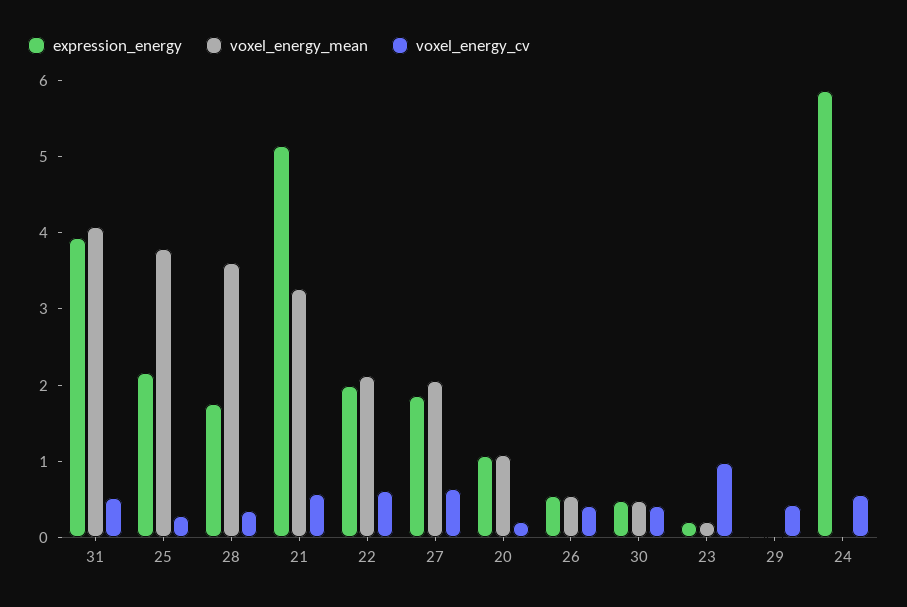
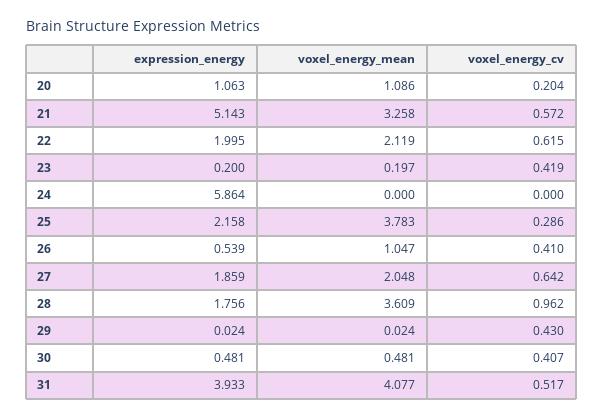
  {
    "expression_energy": {
      "31": 3.933,
      "25": 2.158,
      "28": 1.756,
      "21": 5.143,
      "22": 1.995,
      "27": 1.859,
      "20": 1.063,
      "26": 0.539,
      "30": 0.481,
      "23": 0.2,
      "29": 0.024,
      "24": 5.864
    },
    "voxel_energy_mean": {
      "31": 4.077,
      "25": 3.783,
      "28": 3.609,
      "21": 3.258,
      "22": 2.119,
      "27": 2.048,
      "20": 1.086,
-     "26": 0.6,
+     "26": 1.047,
      "30": 0.481,
      "23": 0.197,
      "29": 0.024,
      "24": 0
    },
    "voxel_energy_cv": {
      "31": 0.517,
      "25": 0.286,
-     "28": 0.4,
+     "28": 0.962,
      "21": 0.572,
      "22": 0.615,
      "27": 0.642,
      "20": 0.204,
      "26": 0.41,
      "30": 0.407,
-     "23": 1,
+     "23": 0.419,
      "29": 0.43,
-     "24": 0.6
+     "24": 0
    }
  }

